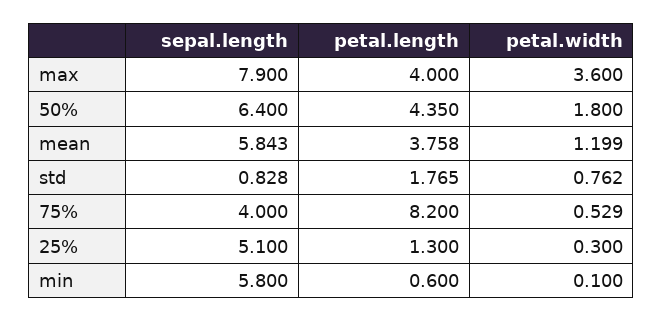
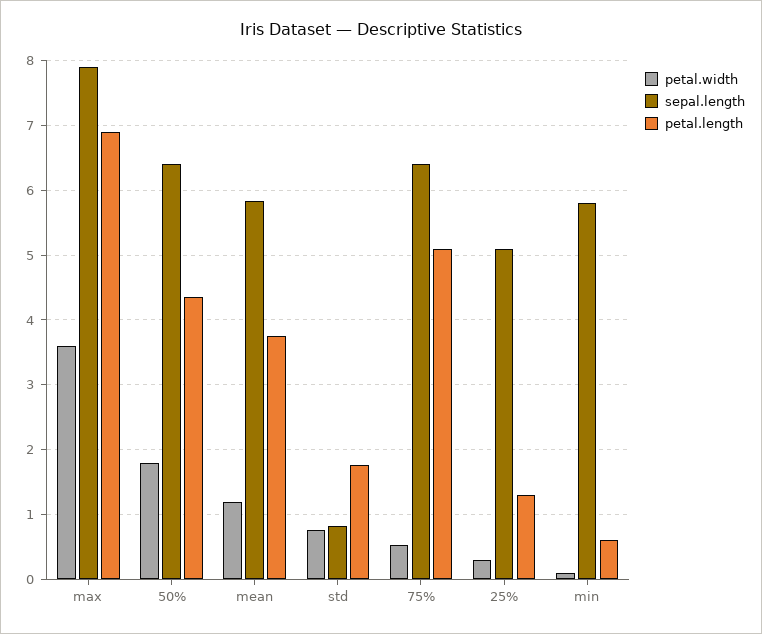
  {
    "sepal.length": {
      "max": 7.9,
      "50%": 6.4,
      "mean": 5.843,
      "std": 0.828,
-     "75%": 4,
+     "75%": 6.4,
      "25%": 5.1,
      "min": 5.8
    },
    "petal.length": {
-     "max": 4,
+     "max": 6.9,
      "50%": 4.35,
      "mean": 3.758,
      "std": 1.765,
-     "75%": 8.2,
+     "75%": 5.1,
      "25%": 1.3,
      "min": 0.6
    },
    "petal.width": {
      "max": 3.6,
      "50%": 1.8,
      "mean": 1.199,
      "std": 0.762,
      "75%": 0.529,
      "25%": 0.3,
      "min": 0.1
    }
  }

